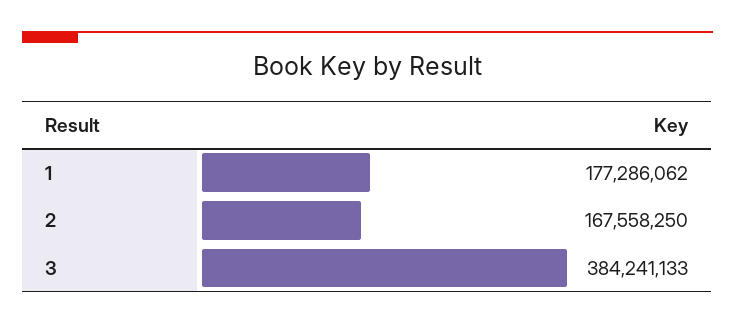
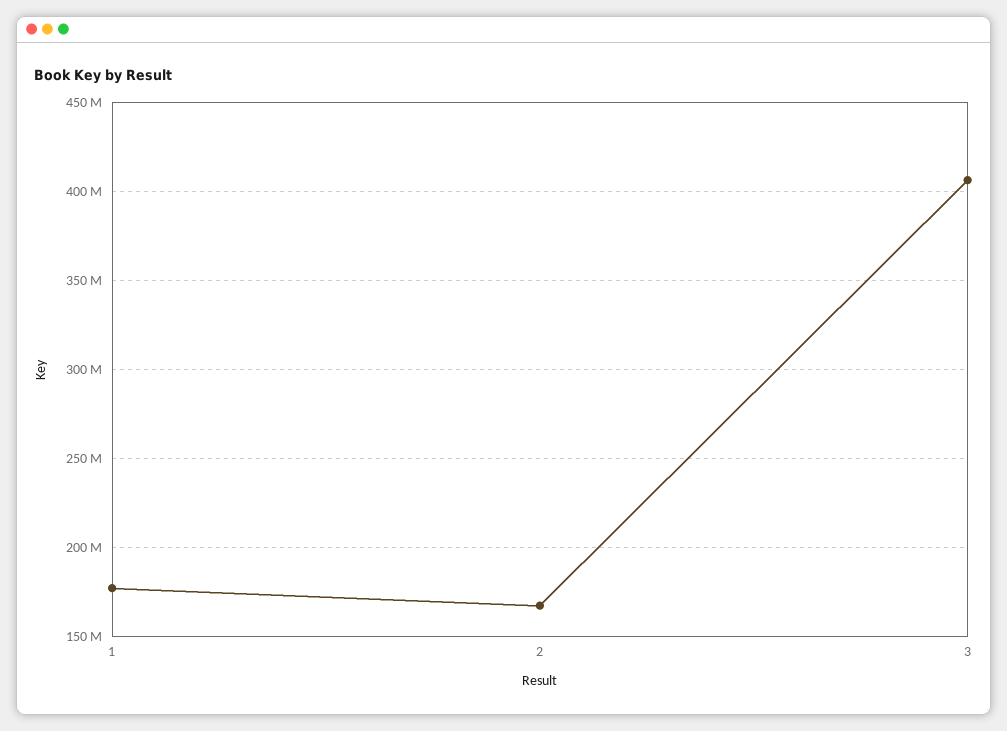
  {
    "1": 177286062,
    "2": 167558250,
-   "3": 384241133
+   "3": 405000000
  }

